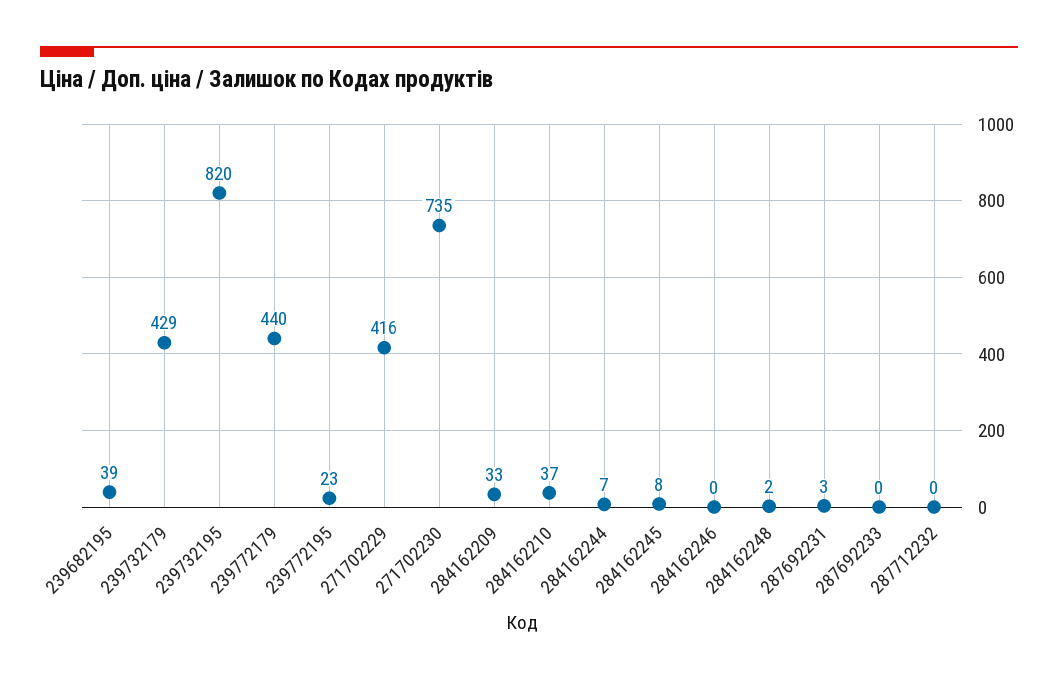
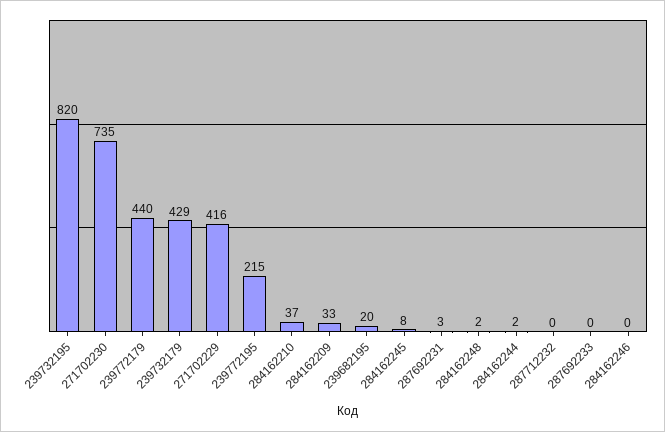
  {
-   "239682195": 39,
+   "239682195": 20,
    "239732179": 429,
    "239732195": 820,
    "239772179": 440,
-   "239772195": 23,
+   "239772195": 215,
    "271702229": 416,
    "271702230": 735,
    "284162209": 33,
    "284162210": 37,
-   "284162244": 7,
+   "284162244": 2,
    "284162245": 8,
    "284162246": 0,
    "284162248": 2,
    "287692231": 3,
    "287692233": 0,
    "287712232": 0
  }

